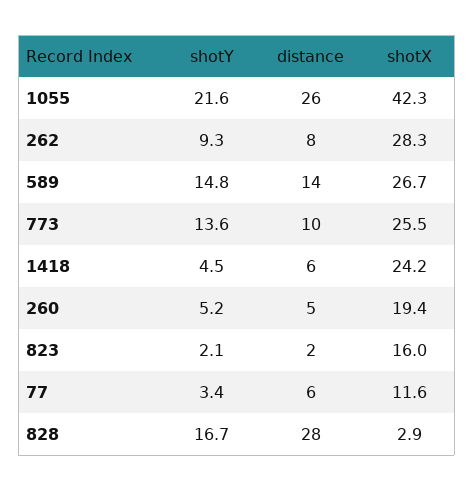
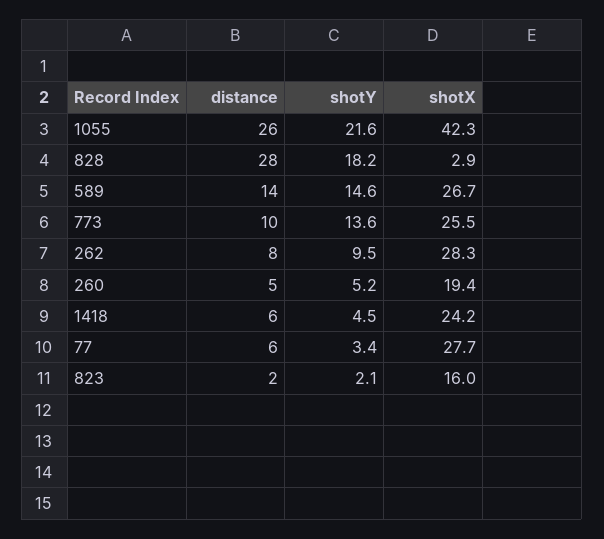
  {
    "shotY": {
      "1055": 21.6,
-     "262": 9.3,
+     "262": 9.5,
-     "589": 14.8,
+     "589": 14.6,
      "773": 13.6,
      "1418": 4.5,
      "260": 5.2,
      "823": 2.1,
      "77": 3.4,
-     "828": 16.7
+     "828": 18.2
    },
    "distance": {
      "1055": 26,
      "262": 8,
      "589": 14,
      "773": 10,
      "1418": 6,
      "260": 5,
      "823": 2,
      "77": 6,
      "828": 28
    },
    "shotX": {
      "1055": 42.3,
      "262": 28.3,
      "589": 26.7,
      "773": 25.5,
      "1418": 24.2,
      "260": 19.4,
      "823": 16,
-     "77": 11.6,
+     "77": 27.7,
      "828": 2.9
    }
  }

